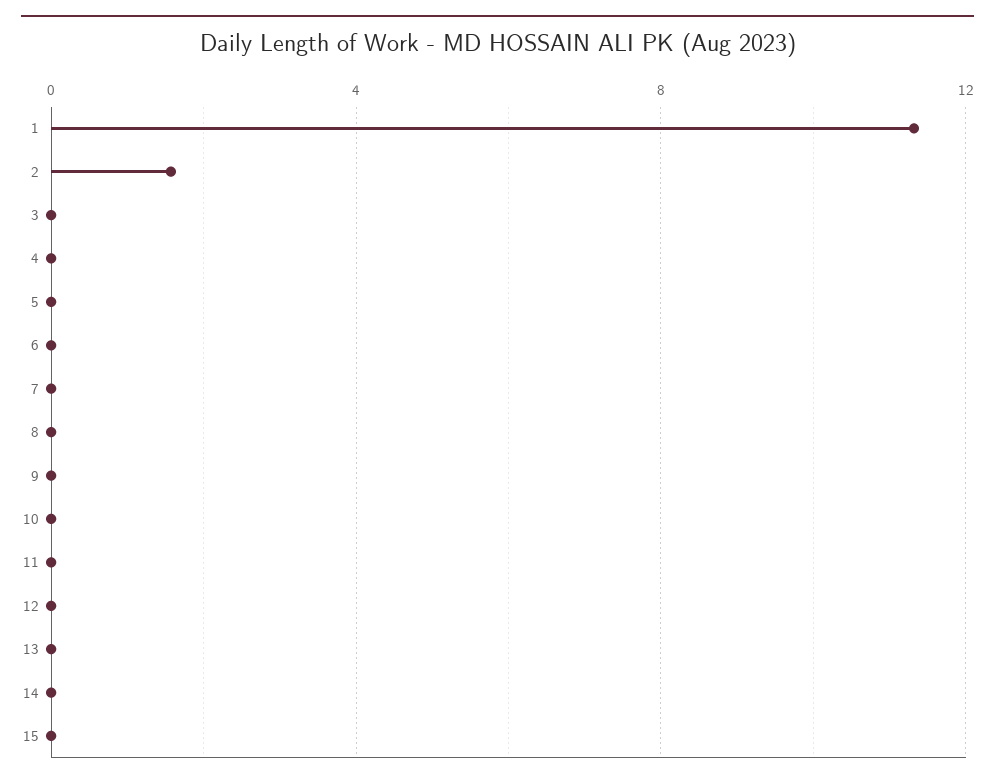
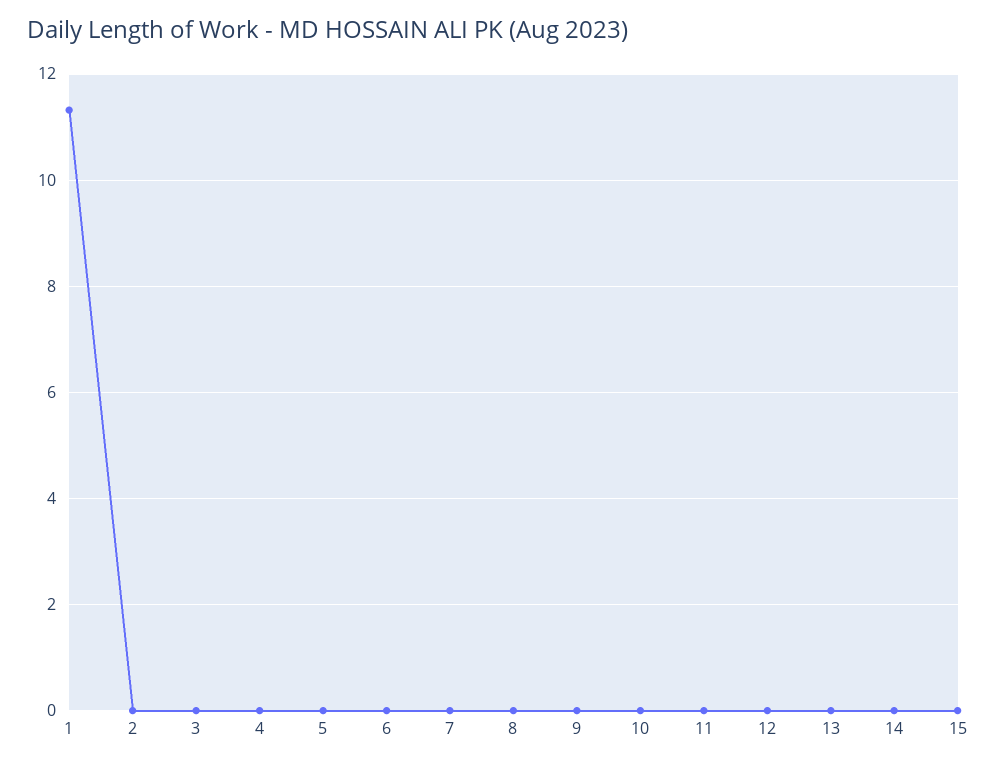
  {
    "1": 11.4,
-   "2": 1.5,
+   "2": 0,
    "3": 0,
    "4": 0,
    "5": 0,
    "6": 0,
    "7": 0,
    "8": 0,
    "9": 0,
    "10": 0,
    "11": 0,
    "12": 0,
    "13": 0,
    "14": 0,
    "15": 0
  }

